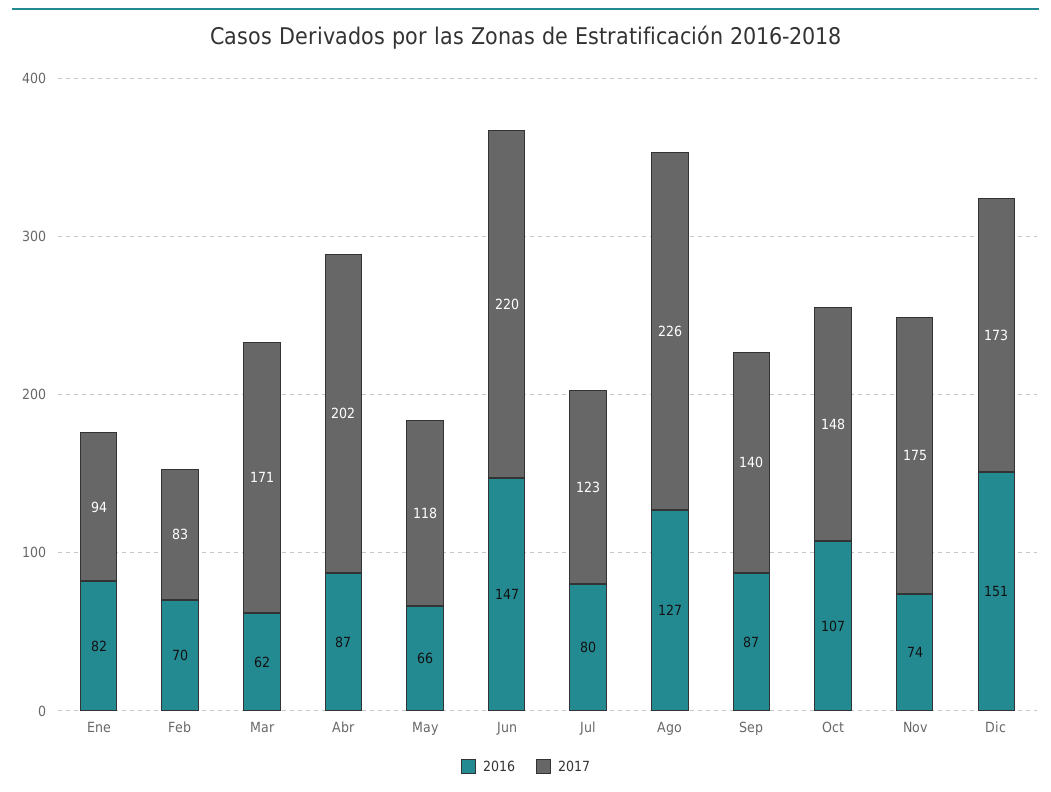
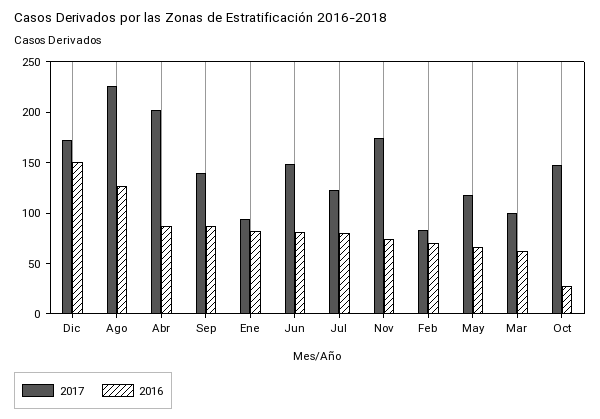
  {
    "2016": {
      "Ene": 82,
      "Feb": 70,
      "Mar": 62,
      "Abr": 87,
      "May": 66,
-     "Jun": 147,
+     "Jun": 80,
      "Jul": 80,
      "Ago": 127,
      "Sep": 87,
-     "Oct": 107,
+     "Oct": 30,
      "Nov": 74,
      "Dic": 151
    },
    "2017": {
      "Ene": 94,
      "Feb": 83,
-     "Mar": 171,
+     "Mar": 100,
      "Abr": 202,
      "May": 118,
-     "Jun": 220,
+     "Jun": 150,
      "Jul": 123,
      "Ago": 226,
      "Sep": 140,
      "Oct": 148,
      "Nov": 175,
      "Dic": 173
    }
  }

